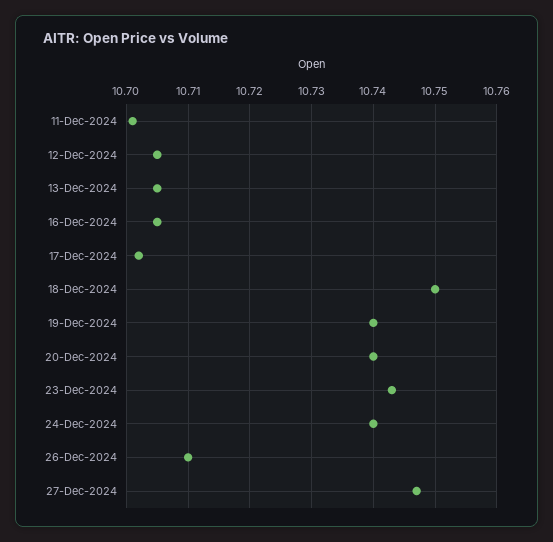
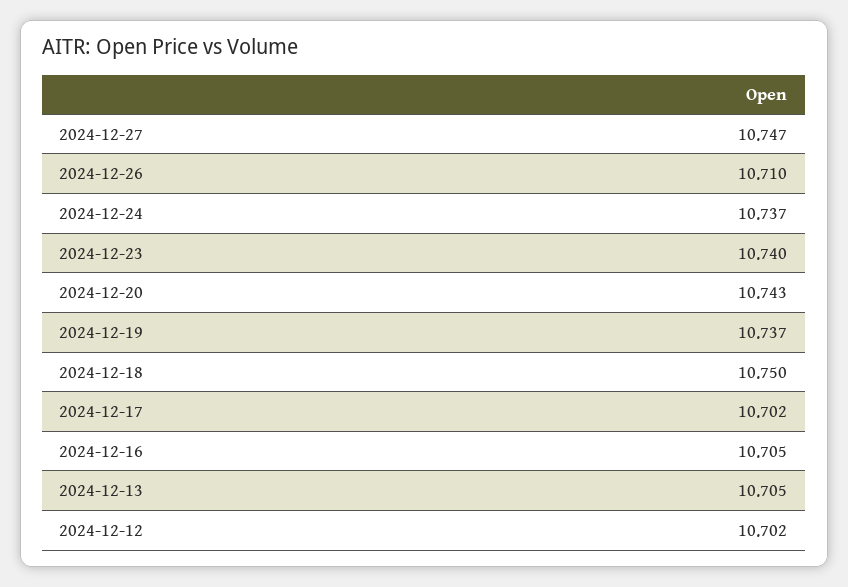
  {
-   "11-Dec-2024": 10.701,
-   "12-Dec-2024": 10.705,
+   "12-Dec-2024": 10.702,
    "13-Dec-2024": 10.705,
    "16-Dec-2024": 10.705,
    "17-Dec-2024": 10.702,
    "18-Dec-2024": 10.75,
-   "19-Dec-2024": 10.74,
+   "19-Dec-2024": 10.737,
-   "20-Dec-2024": 10.74,
+   "20-Dec-2024": 10.743,
-   "23-Dec-2024": 10.743,
+   "23-Dec-2024": 10.74,
-   "24-Dec-2024": 10.74,
+   "24-Dec-2024": 10.737,
    "26-Dec-2024": 10.71,
    "27-Dec-2024": 10.747
  }

